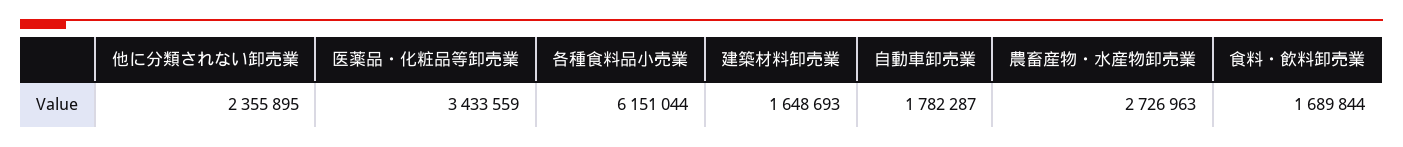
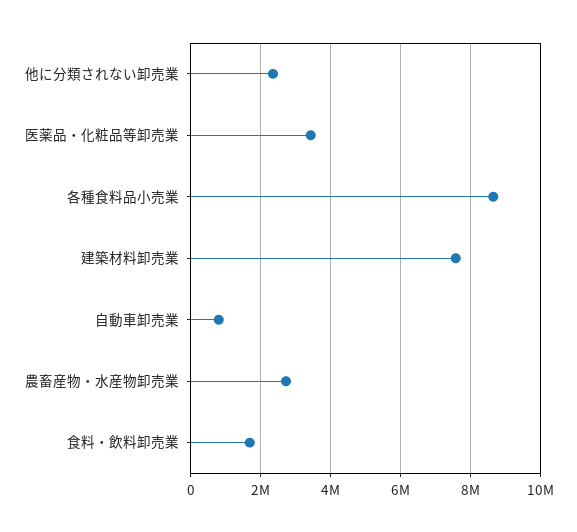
  {
    "他に分類されない卸売業": 2355895,
    "医薬品・化粧品等卸売業": 3433559,
-   "各種食料品小売業": 6151044,
+   "各種食料品小売業": 8600000,
-   "建築材料卸売業": 1648693,
+   "建築材料卸売業": 7600000,
-   "自動車卸売業": 1782287,
+   "自動車卸売業": 800000,
    "農畜産物・水産物卸売業": 2726963,
    "食料・飲料卸売業": 1689844
  }

